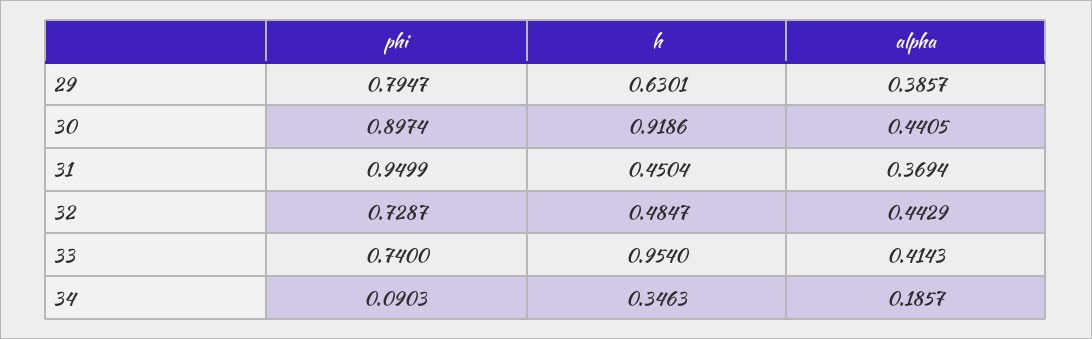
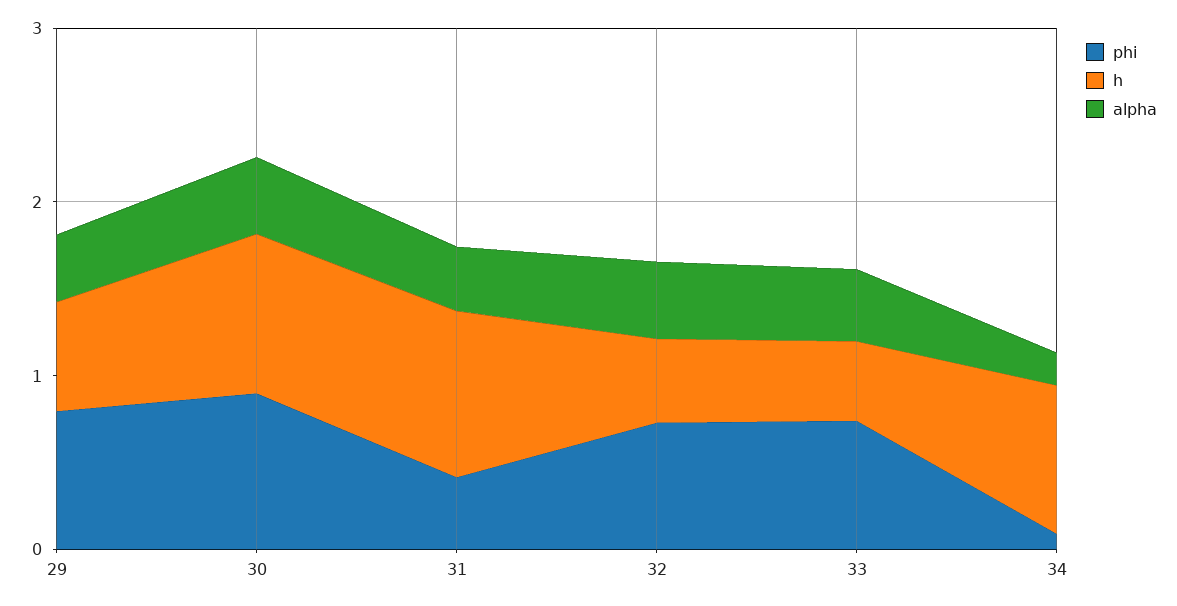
  {
    "phi": {
      "29": 0.7947,
      "30": 0.8974,
-     "31": 0.9499,
+     "31": 0.4,
      "32": 0.7287,
      "33": 0.74,
      "34": 0.0903
    },
    "h": {
      "29": 0.6301,
      "30": 0.9186,
-     "31": 0.4504,
+     "31": 1,
      "32": 0.4847,
-     "33": 0.954,
+     "33": 0.4,
-     "34": 0.3463
+     "34": 0.8
    },
    "alpha": {
      "29": 0.3857,
      "30": 0.4405,
      "31": 0.3694,
      "32": 0.4429,
      "33": 0.4143,
      "34": 0.1857
    }
  }

